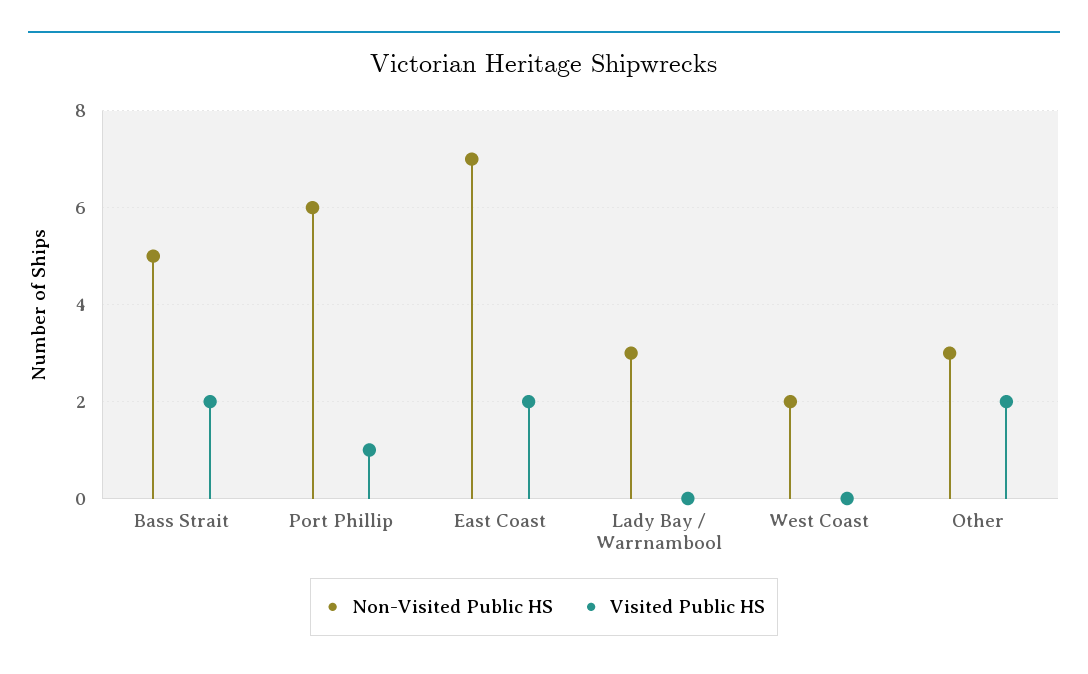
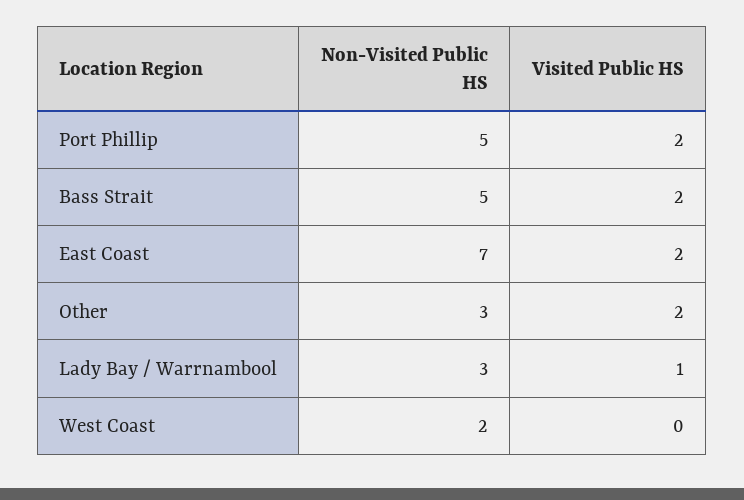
  {
    "Non-Visited Public HS": {
      "Bass Strait": 5,
-     "Port Phillip": 6,
+     "Port Phillip": 5,
      "East Coast": 7,
      "Lady Bay / Warrnambool": 3,
      "West Coast": 2,
      "Other": 3
    },
    "Visited Public HS": {
      "Bass Strait": 2,
-     "Port Phillip": 1,
+     "Port Phillip": 2,
      "East Coast": 2,
-     "Lady Bay / Warrnambool": 0,
+     "Lady Bay / Warrnambool": 1,
      "West Coast": 0,
      "Other": 2
    }
  }

